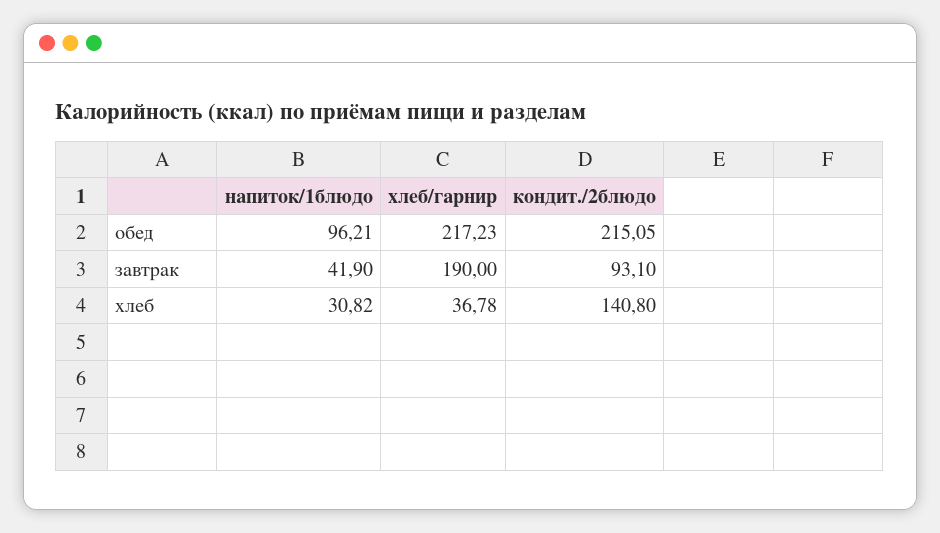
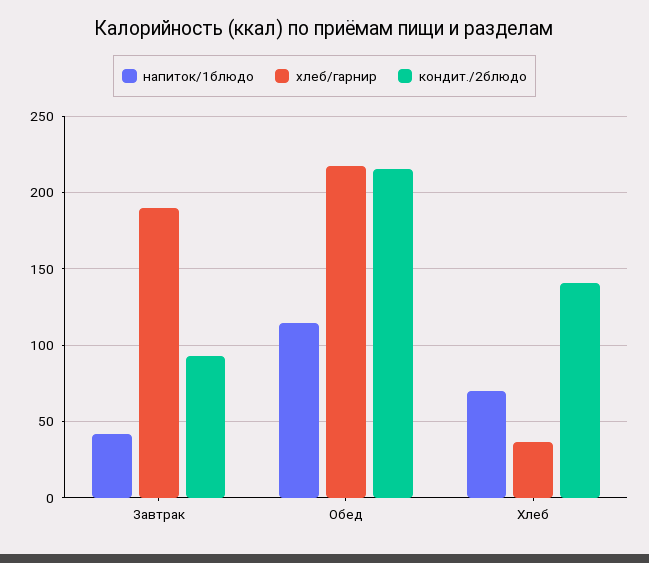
  {
    "напиток/1блюдо": {
-     "обед": 96.21,
+     "обед": 115,
      "завтрак": 41.9,
-     "хлеб": 30.82
+     "хлеб": 70
    },
    "хлеб/гарнир": {
      "обед": 217.23,
      "завтрак": 190,
      "хлеб": 36.78
    },
    "кондит./2блюдо": {
      "обед": 215.05,
      "завтрак": 93.1,
      "хлеб": 140.8
    }
  }

